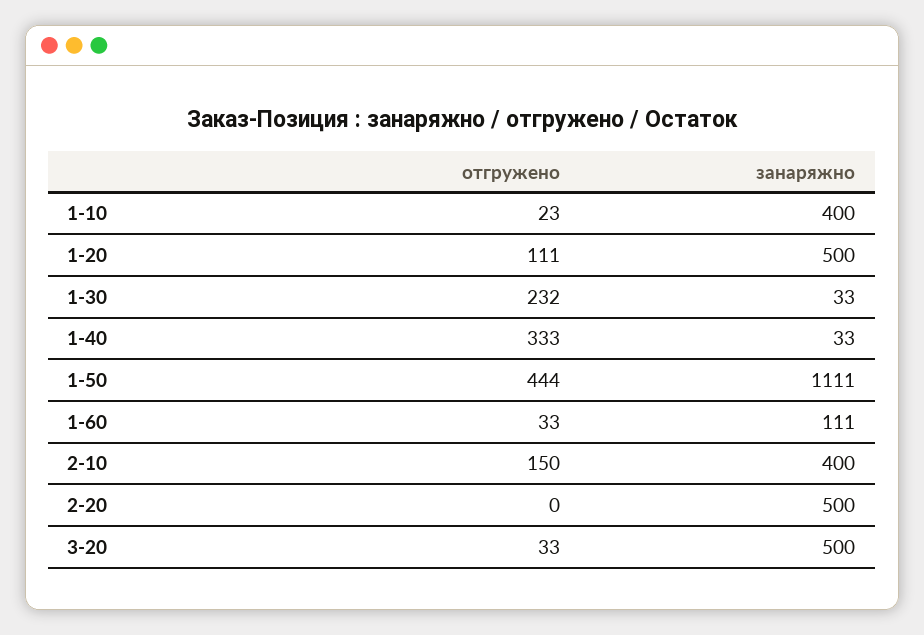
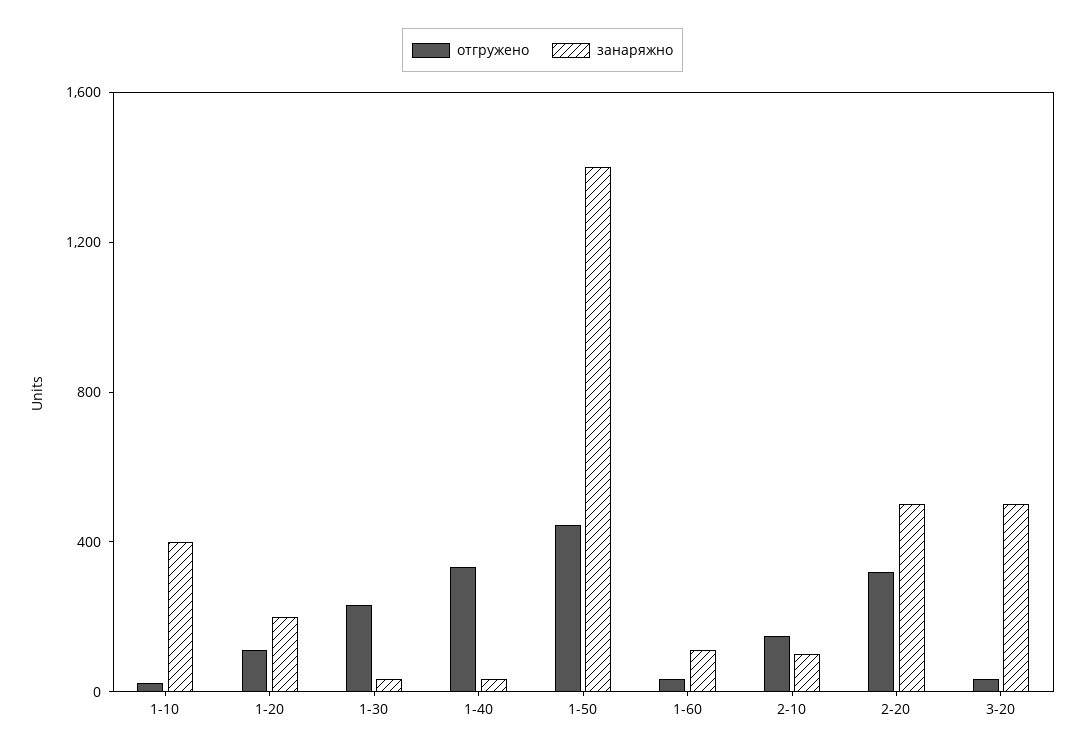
  {
    "отгружено": {
      "1-10": 23,
      "1-20": 111,
      "1-30": 232,
      "1-40": 333,
      "1-50": 444,
      "1-60": 33,
      "2-10": 150,
-     "2-20": 0,
+     "2-20": 300,
      "3-20": 33
    },
    "занаряжно": {
      "1-10": 400,
-     "1-20": 500,
+     "1-20": 200,
      "1-30": 33,
      "1-40": 33,
-     "1-50": 1111,
+     "1-50": 1400,
      "1-60": 111,
-     "2-10": 400,
+     "2-10": 100,
      "2-20": 500,
      "3-20": 500
    }
  }

